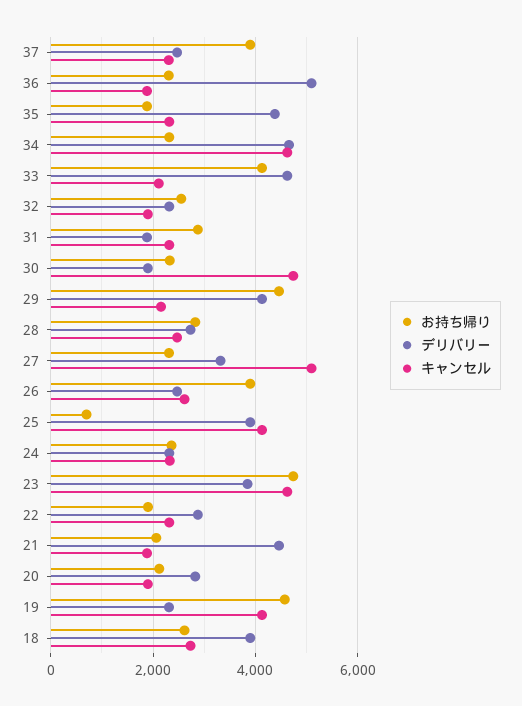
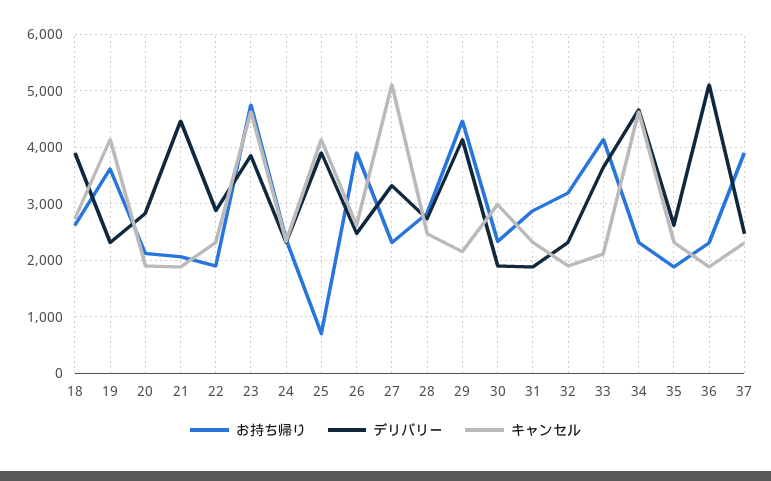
  {
    "お持ち帰り": {
      "37": 4000,
      "36": 2400,
      "35": 1800,
      "34": 2400,
      "33": 4200,
-     "32": 2600,
+     "32": 3200,
      "31": 2800,
      "30": 2400,
      "29": 4400,
      "28": 2800,
      "27": 2400,
      "26": 4000,
      "25": 600,
      "24": 2400,
      "23": 4800,
      "22": 2000,
      "21": 2000,
      "20": 2200,
-     "19": 4600,
+     "19": 3600,
      "18": 2600
    },
    "デリバリー": {
      "37": 2400,
      "36": 5200,
-     "35": 4400,
+     "35": 2600,
      "34": 4600,
-     "33": 4600,
+     "33": 3600,
      "32": 2400,
      "31": 1800,
      "30": 1800,
      "29": 4200,
      "28": 2800,
      "27": 3400,
      "26": 2400,
      "25": 4000,
      "24": 2400,
      "23": 3800,
      "22": 2800,
      "21": 4400,
      "20": 2800,
      "19": 2400,
      "18": 4000
    },
    "キャンセル": {
      "37": 2400,
      "36": 1800,
      "35": 2400,
      "34": 4600,
      "33": 2200,
      "32": 1800,
      "31": 2400,
-     "30": 4800,
+     "30": 3000,
      "29": 2200,
      "28": 2400,
      "27": 5200,
      "26": 2600,
      "25": 4200,
      "24": 2400,
      "23": 4600,
      "22": 2400,
      "21": 1800,
      "20": 1800,
      "19": 4200,
      "18": 2800
    }
  }

